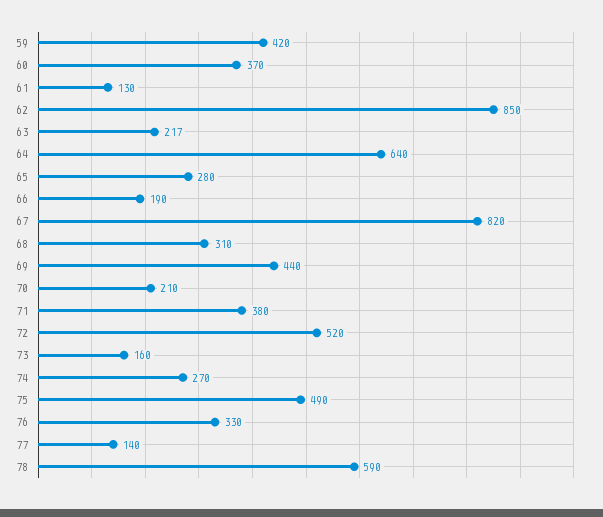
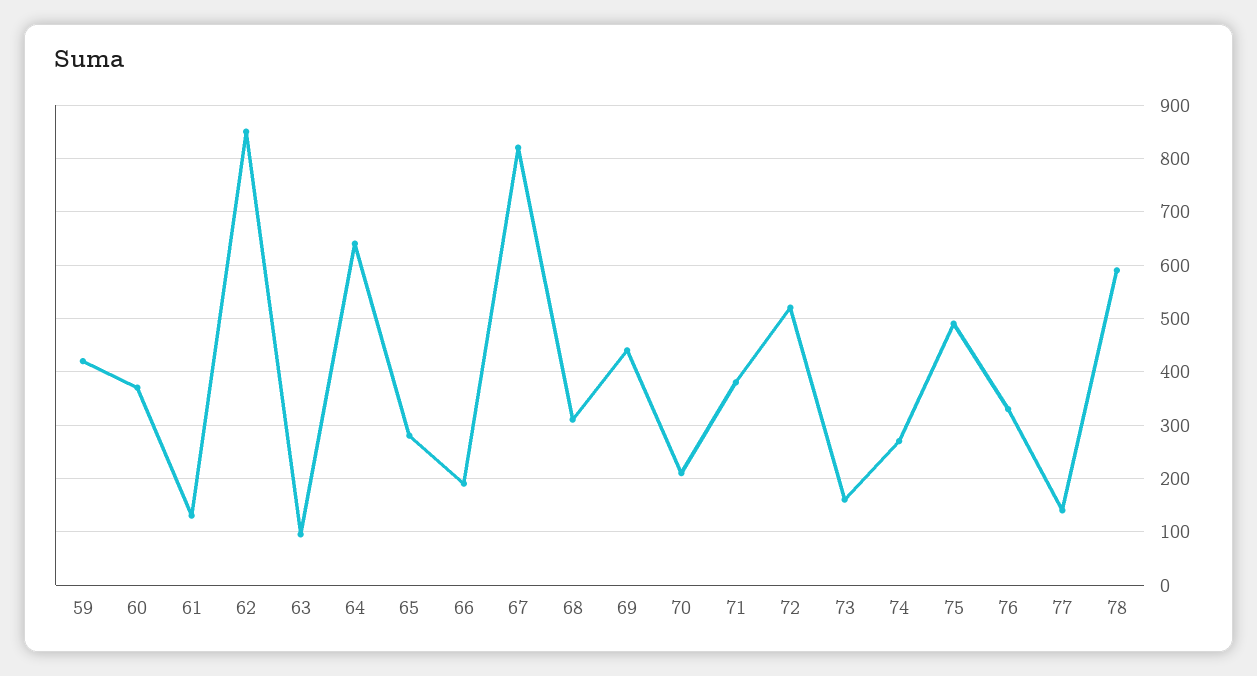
  {
    "59": 420,
    "60": 370,
    "61": 130,
    "62": 850,
-   "63": 217,
+   "63": 100,
    "64": 640,
    "65": 280,
    "66": 190,
    "67": 820,
    "68": 310,
    "69": 440,
    "70": 210,
    "71": 380,
    "72": 520,
    "73": 160,
    "74": 270,
    "75": 490,
    "76": 330,
    "77": 140,
    "78": 590
  }

